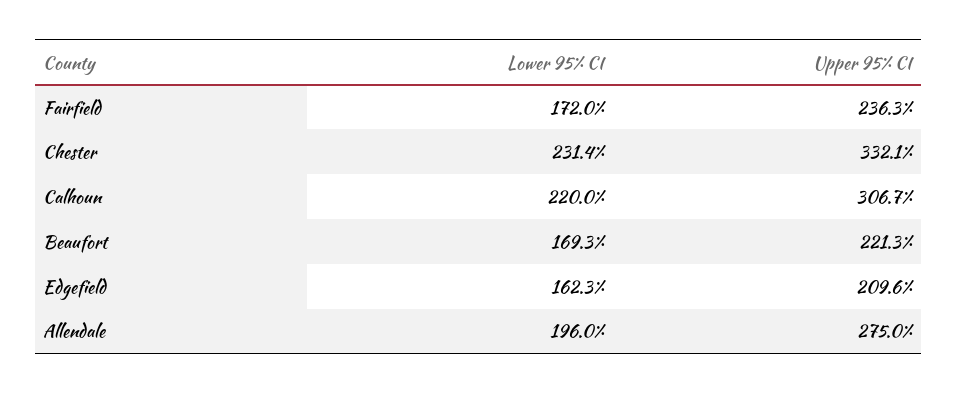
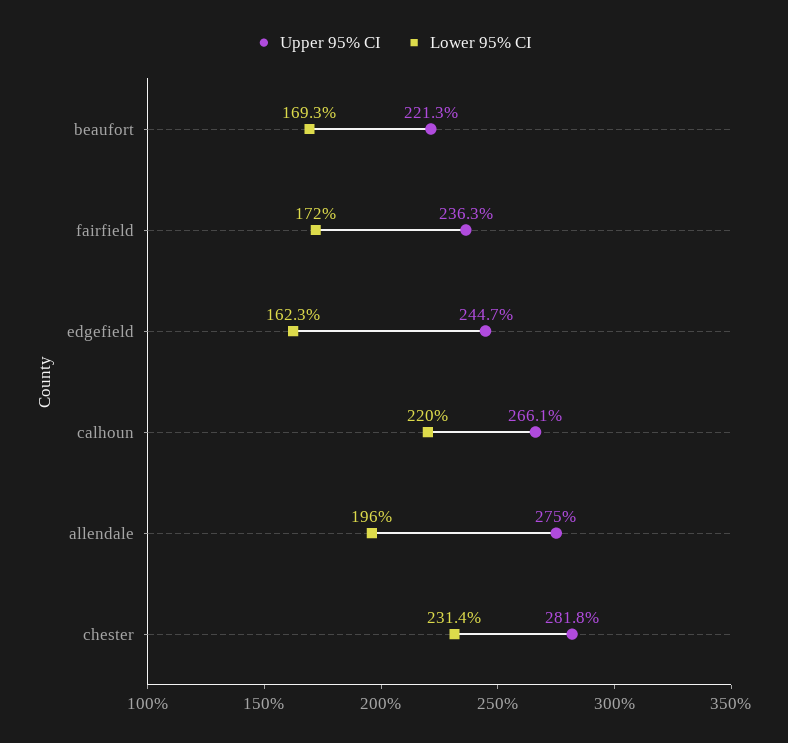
  {
    "Lower 95% CI": {
      "Fairfield": 172,
      "Chester": 231.4,
      "Calhoun": 220,
      "Beaufort": 169.3,
      "Edgefield": 162.3,
      "Allendale": 196
    },
    "Upper 95% CI": {
      "Fairfield": 236.3,
-     "Chester": 332.1,
+     "Chester": 281.8,
-     "Calhoun": 306.7,
+     "Calhoun": 266.1,
      "Beaufort": 221.3,
-     "Edgefield": 209.6,
+     "Edgefield": 244.7,
      "Allendale": 275
    }
  }

